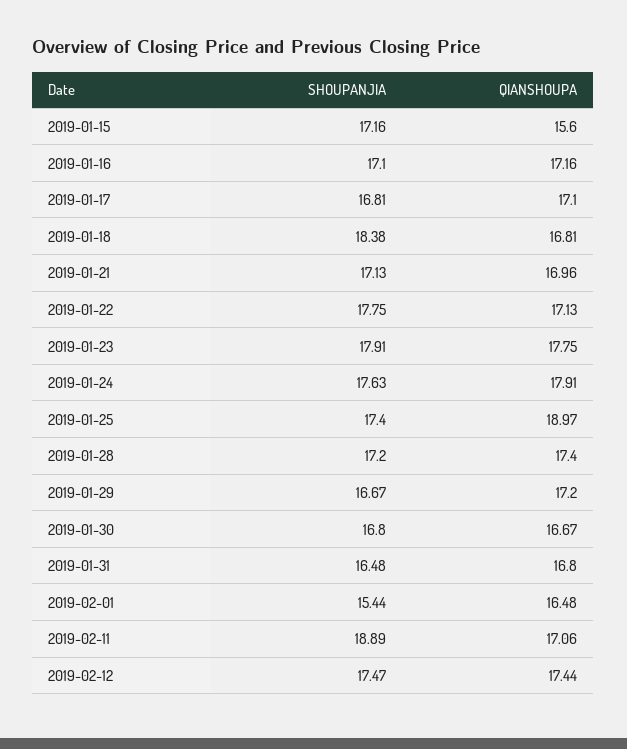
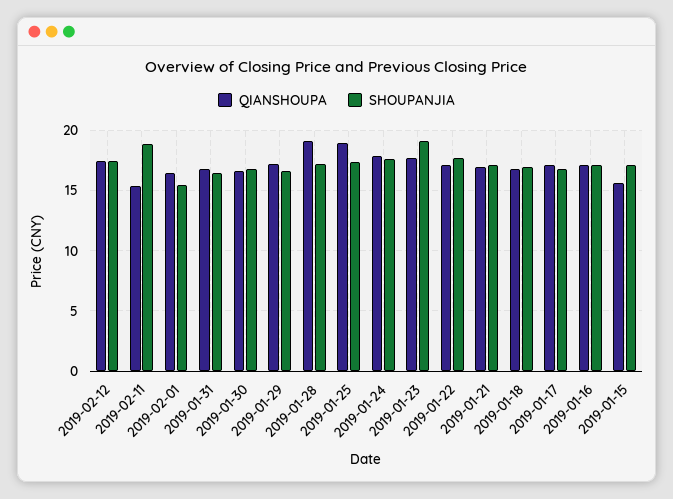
  {
    "SHOUPANJIA": {
      "2019-01-15": 17.16,
      "2019-01-16": 17.1,
      "2019-01-17": 16.81,
-     "2019-01-18": 18.38,
+     "2019-01-18": 17,
      "2019-01-21": 17.13,
      "2019-01-22": 17.75,
-     "2019-01-23": 17.91,
+     "2019-01-23": 19,
      "2019-01-24": 17.63,
      "2019-01-25": 17.4,
      "2019-01-28": 17.2,
      "2019-01-29": 16.67,
      "2019-01-30": 16.8,
      "2019-01-31": 16.48,
      "2019-02-01": 15.44,
      "2019-02-11": 18.89,
      "2019-02-12": 17.47
    },
    "QIANSHOUPA": {
      "2019-01-15": 15.6,
      "2019-01-16": 17.16,
      "2019-01-17": 17.1,
      "2019-01-18": 16.81,
      "2019-01-21": 16.96,
      "2019-01-22": 17.13,
      "2019-01-23": 17.75,
      "2019-01-24": 17.91,
      "2019-01-25": 18.97,
-     "2019-01-28": 17.4,
+     "2019-01-28": 19,
      "2019-01-29": 17.2,
      "2019-01-30": 16.67,
      "2019-01-31": 16.8,
      "2019-02-01": 16.48,
-     "2019-02-11": 17.06,
+     "2019-02-11": 15.5,
      "2019-02-12": 17.44
    }
  }

